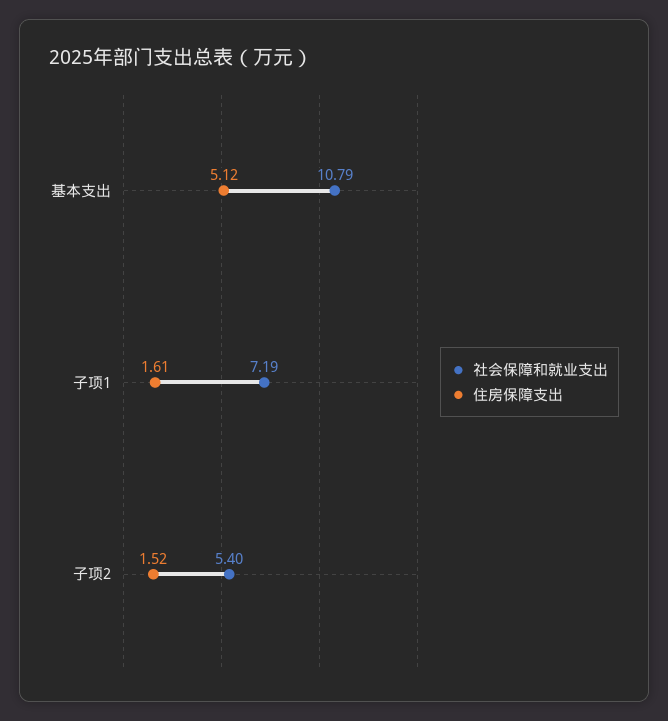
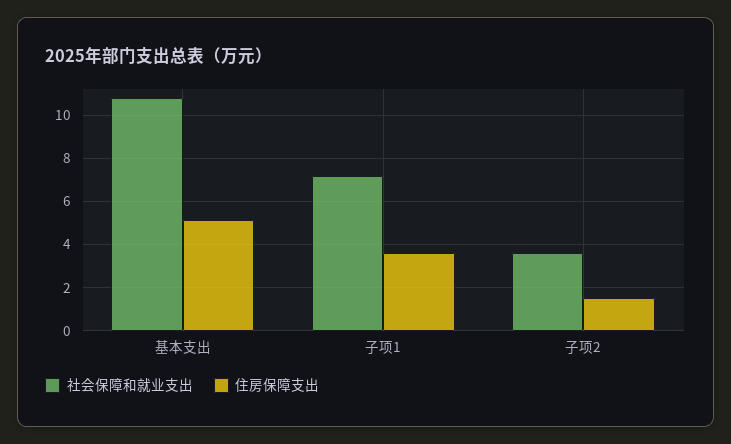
  {
    "社会保障和就业支出": {
      "基本支出": 10.79,
      "子项1": 7.19,
-     "子项2": 5.4
+     "子项2": 3.5
    },
    "住房保障支出": {
      "基本支出": 5.12,
-     "子项1": 1.61,
+     "子项1": 3.5,
      "子项2": 1.52
    }
  }

